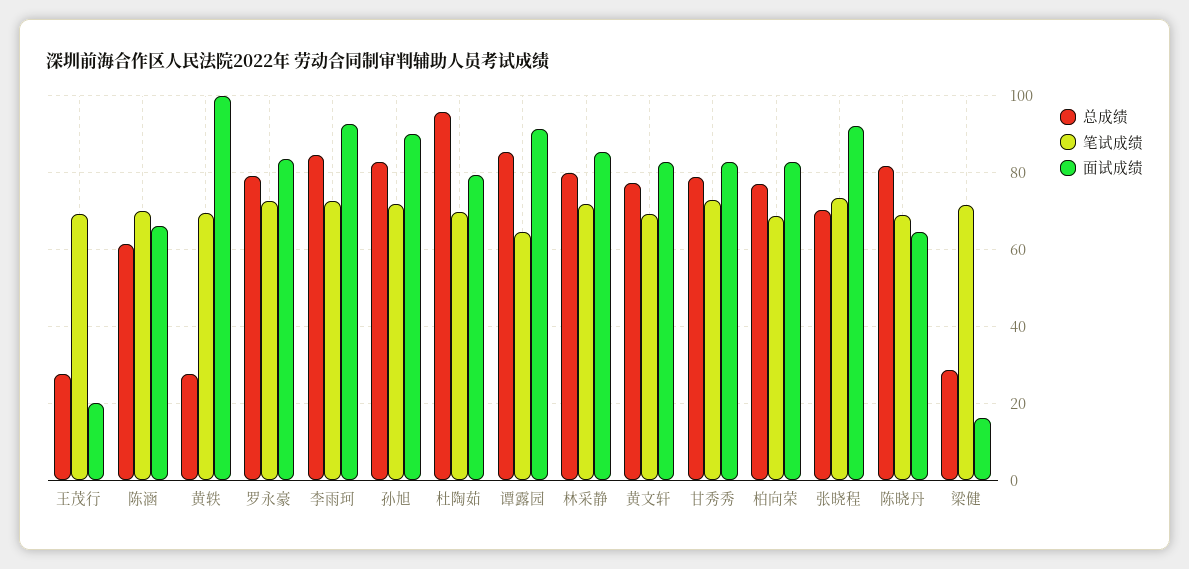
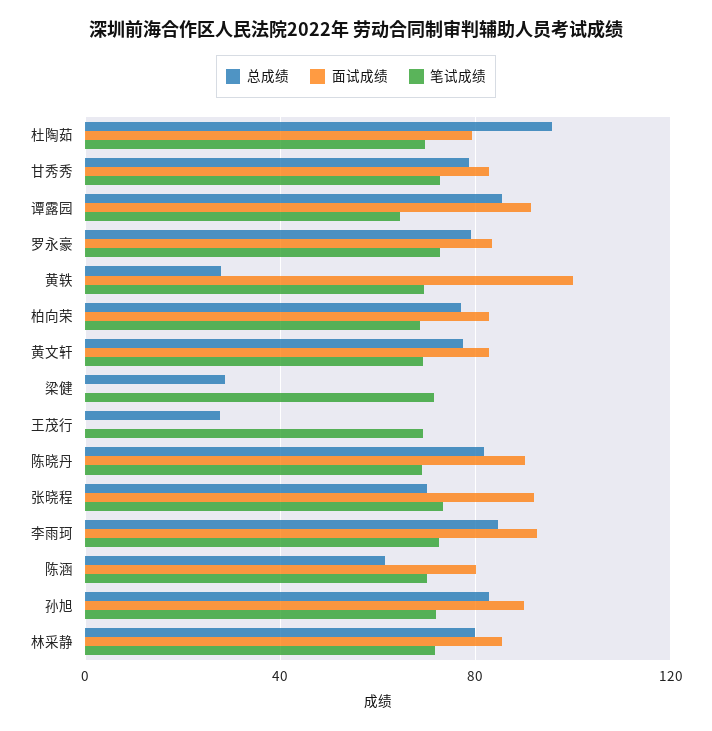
  {
    "总成绩": {
      "王茂行": 28,
      "陈涵": 62,
      "黄轶": 28,
      "罗永豪": 80,
      "李雨珂": 84,
      "孙旭": 82,
      "杜陶茹": 96,
      "谭露园": 86,
      "林采静": 80,
      "黄文轩": 78,
      "甘秀秀": 78,
      "柏向荣": 78,
      "张晓程": 70,
      "陈晓丹": 82,
      "梁健": 28
    },
    "笔试成绩": {
      "王茂行": 70,
      "陈涵": 70,
      "黄轶": 70,
      "罗永豪": 72,
      "李雨珂": 72,
      "孙旭": 72,
      "杜陶茹": 70,
      "谭露园": 64,
      "林采静": 72,
      "黄文轩": 70,
      "甘秀秀": 72,
      "柏向荣": 68,
      "张晓程": 74,
      "陈晓丹": 70,
      "梁健": 72
    },
    "面试成绩": {
-     "王茂行": 20,
+     "王茂行": 0,
-     "陈涵": 66,
+     "陈涵": 80,
      "黄轶": 100,
      "罗永豪": 84,
      "李雨珂": 92,
      "孙旭": 90,
      "杜陶茹": 80,
      "谭露园": 92,
      "林采静": 86,
      "黄文轩": 82,
      "甘秀秀": 82,
      "柏向荣": 82,
      "张晓程": 92,
-     "陈晓丹": 64,
+     "陈晓丹": 90,
-     "梁健": 16
+     "梁健": 0
    }
  }

